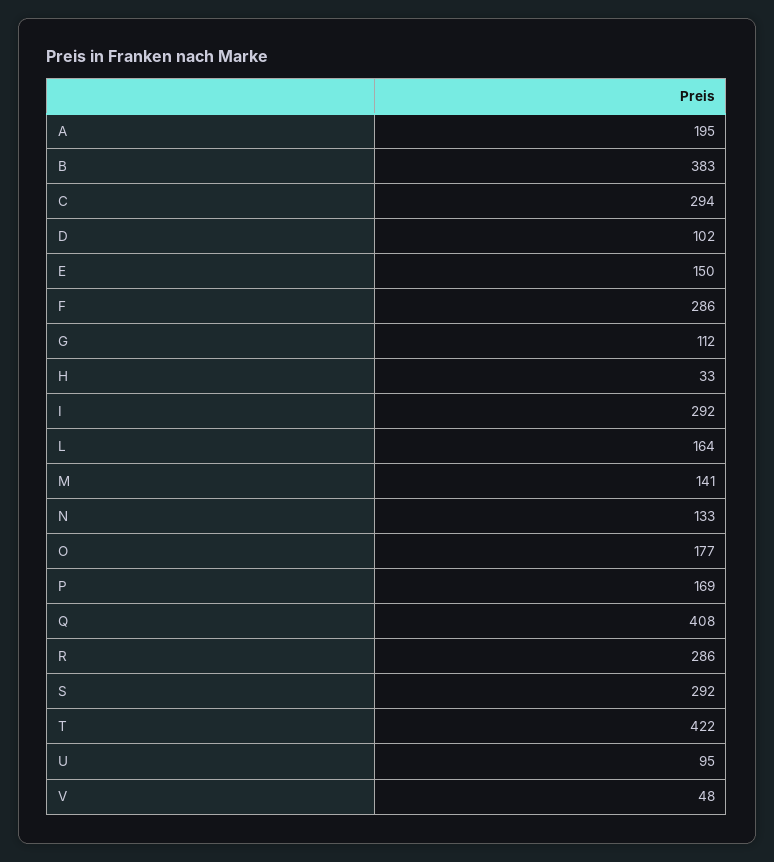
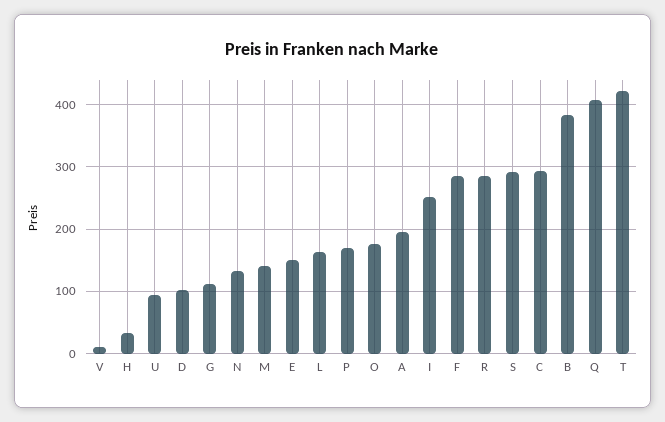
  {
    "A": 195,
    "B": 383,
    "C": 294,
    "D": 102,
    "E": 150,
    "F": 286,
    "G": 112,
    "H": 33,
-   "I": 292,
+   "I": 250,
    "L": 164,
    "M": 141,
    "N": 133,
    "O": 177,
    "P": 169,
    "Q": 408,
    "R": 286,
    "S": 292,
    "T": 422,
    "U": 95,
-   "V": 48
+   "V": 10
  }

